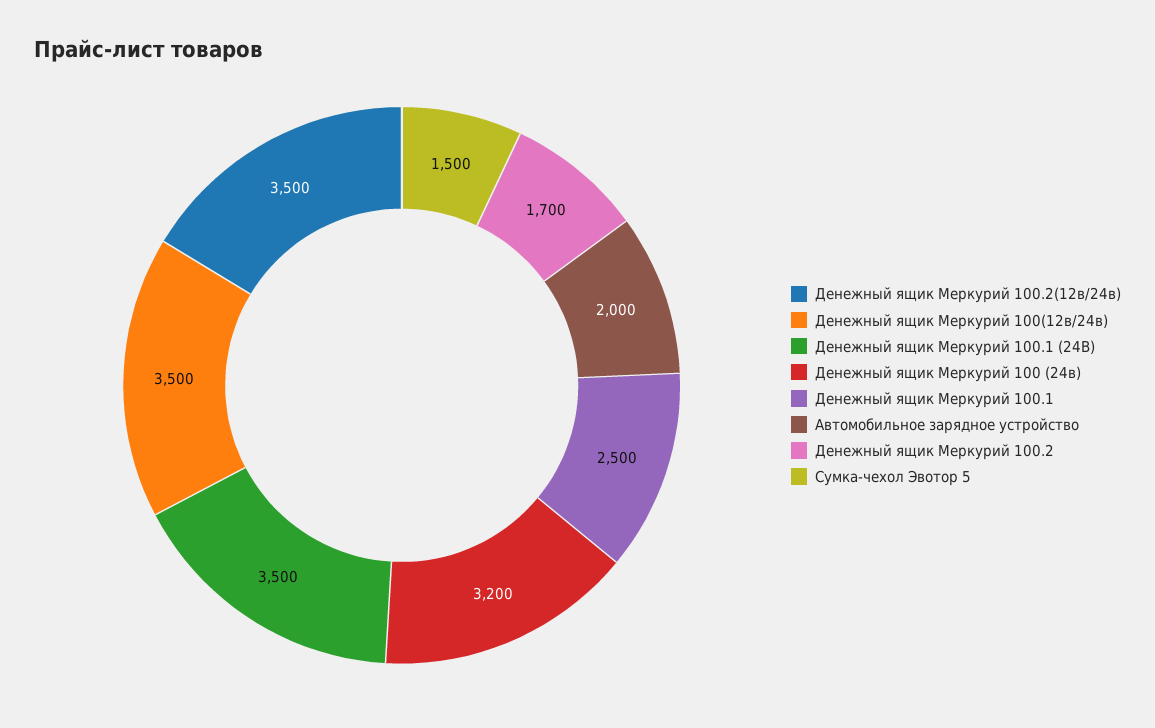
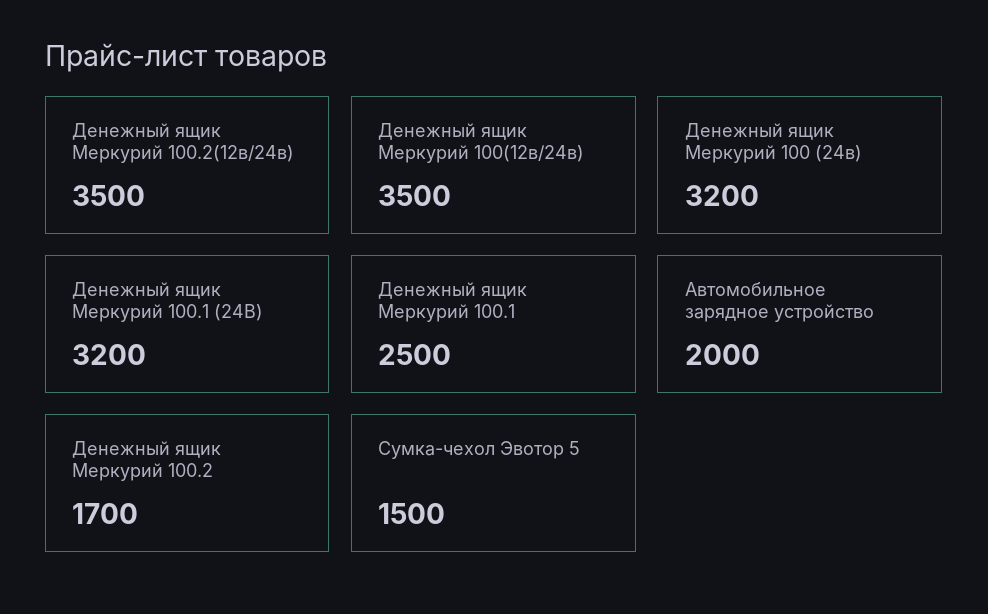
  {
    "Денежный ящик Меркурий 100.2(12в/24в)": 3500,
    "Денежный ящик Меркурий 100(12в/24в)": 3500,
-   "Денежный ящик Меркурий 100.1 (24В)": 3500,
+   "Денежный ящик Меркурий 100.1 (24В)": 3200,
    "Денежный ящик Меркурий 100 (24в)": 3200,
    "Денежный ящик Меркурий 100.1": 2500,
    "Автомобильное зарядное устройство": 2000,
    "Денежный ящик Меркурий 100.2": 1700,
    "Сумка-чехол Эвотор 5": 1500
  }

